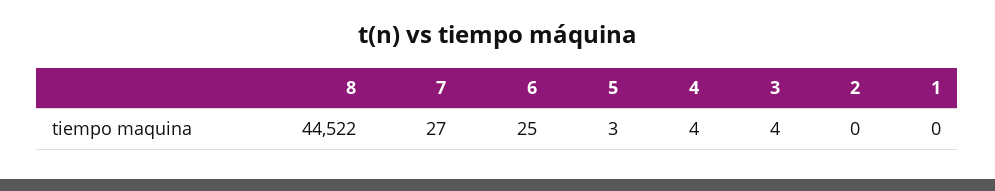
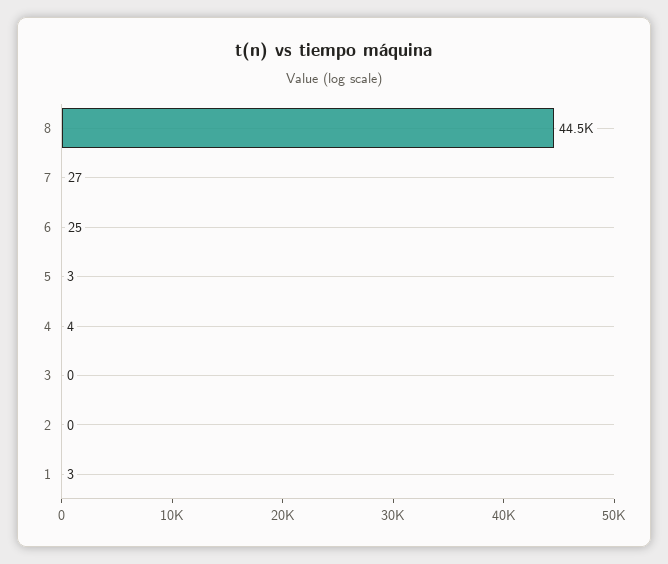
  {
    "8": 44522,
    "7": 27,
    "6": 25,
    "5": 3,
    "4": 4,
-   "3": 4,
+   "3": 0,
    "2": 0,
-   "1": 0
+   "1": 3
  }

